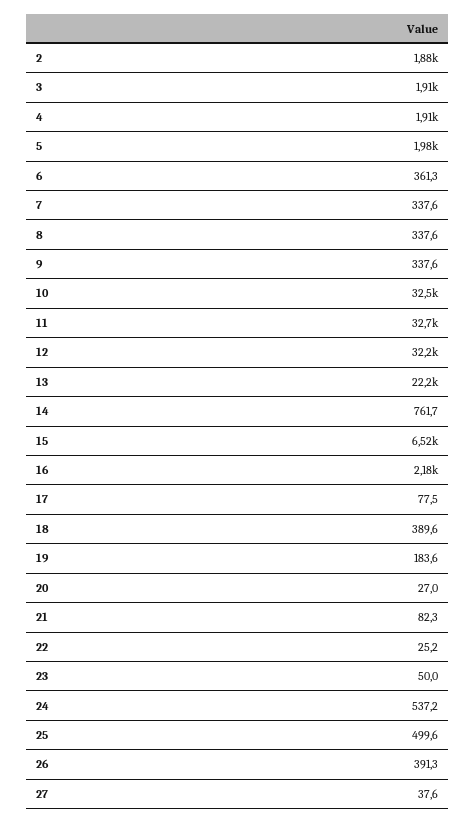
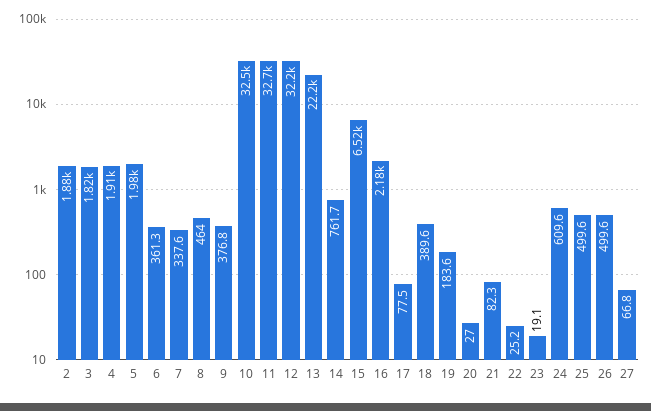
  {
    "2": 1880,
-   "3": 1910,
+   "3": 1820,
    "4": 1910,
    "5": 1980,
    "6": 361.3,
    "7": 337.6,
-   "8": 337.6,
+   "8": 464,
-   "9": 337.6,
+   "9": 376.8,
    "10": 32500,
    "11": 32700,
    "12": 32200,
    "13": 22200,
    "14": 761.7,
    "15": 6520,
    "16": 2180,
    "17": 77.5,
    "18": 389.6,
    "19": 183.6,
    "20": 27,
    "21": 82.3,
    "22": 25.2,
-   "23": 50,
+   "23": 19.1,
-   "24": 537.2,
+   "24": 609.6,
    "25": 499.6,
-   "26": 391.3,
+   "26": 499.6,
-   "27": 37.6
+   "27": 66.8
  }

